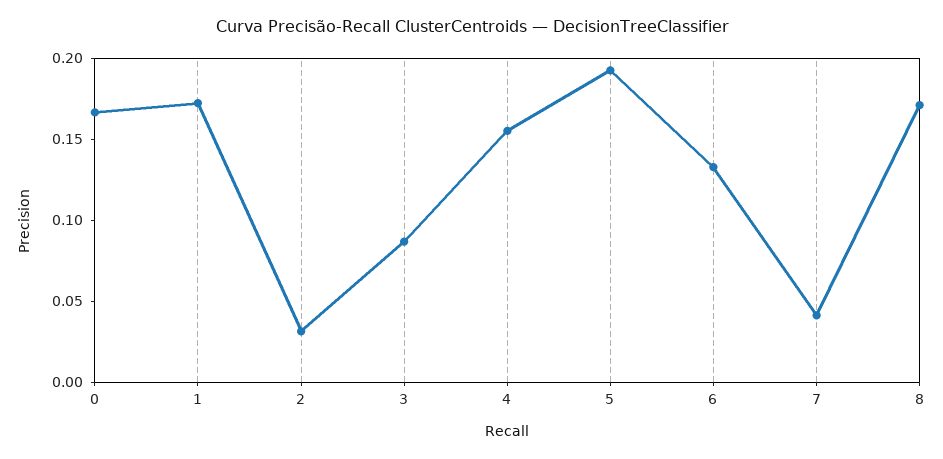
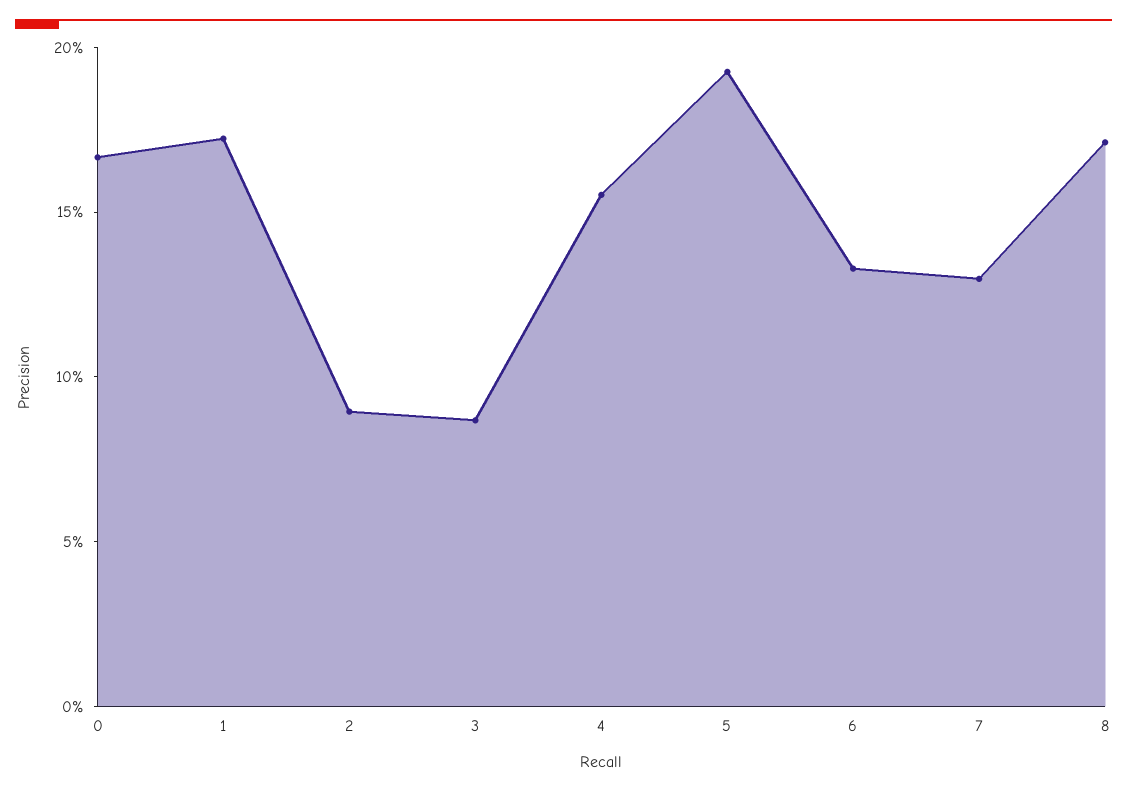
  {
    "0": 0.17,
    "1": 0.17,
-   "2": 0.03,
+   "2": 0.09,
    "3": 0.09,
    "4": 0.16,
    "5": 0.19,
    "6": 0.13,
-   "7": 0.04,
+   "7": 0.13,
    "8": 0.17
  }

